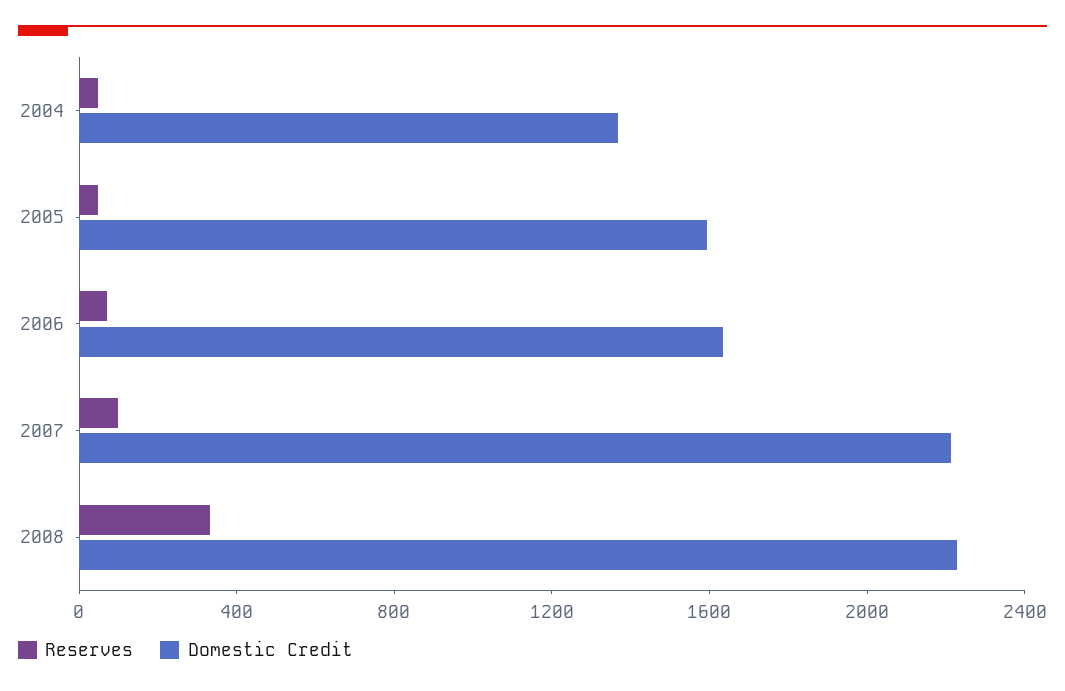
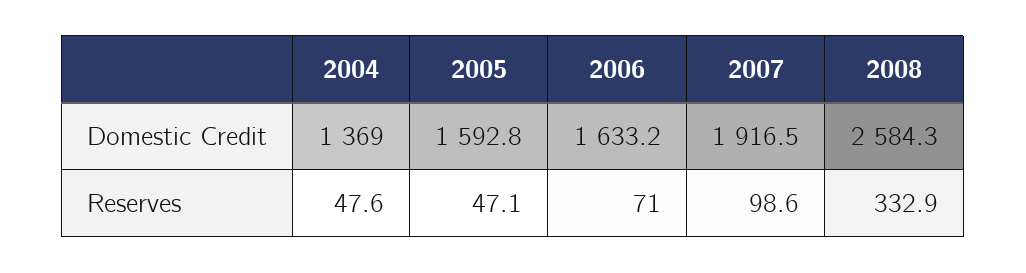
  {
    "Reserves": {
      "2004": 47.6,
      "2005": 47.1,
      "2006": 71,
      "2007": 98.6,
      "2008": 332.9
    },
    "Domestic Credit": {
      "2004": 1369,
      "2005": 1592.8,
      "2006": 1633.2,
-     "2007": 2200,
+     "2007": 1916.5,
-     "2008": 2200
+     "2008": 2584.3
    }
  }

